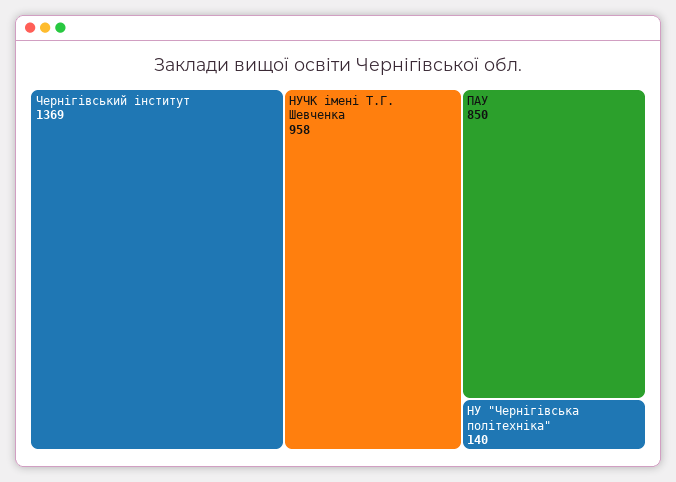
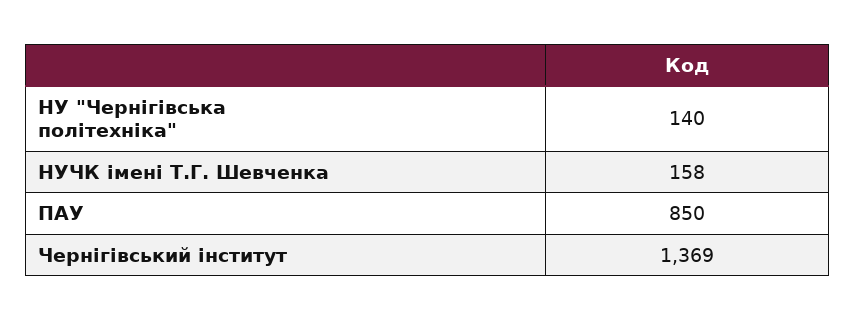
  {
    "Чернігівський інститут": 1369,
-   "НУЧК імені Т.Г. Шевченка": 958,
+   "НУЧК імені Т.Г. Шевченка": 158,
    "ПАУ": 850,
    "НУ \"Чернігівська політехніка\"": 140
  }

